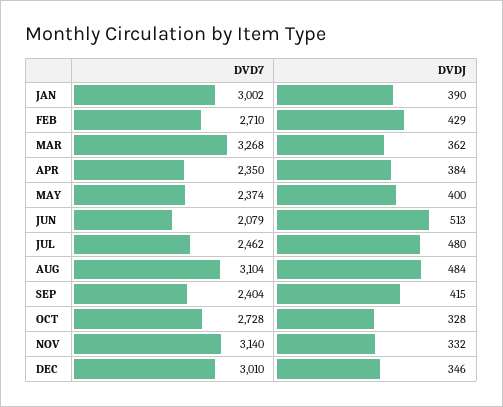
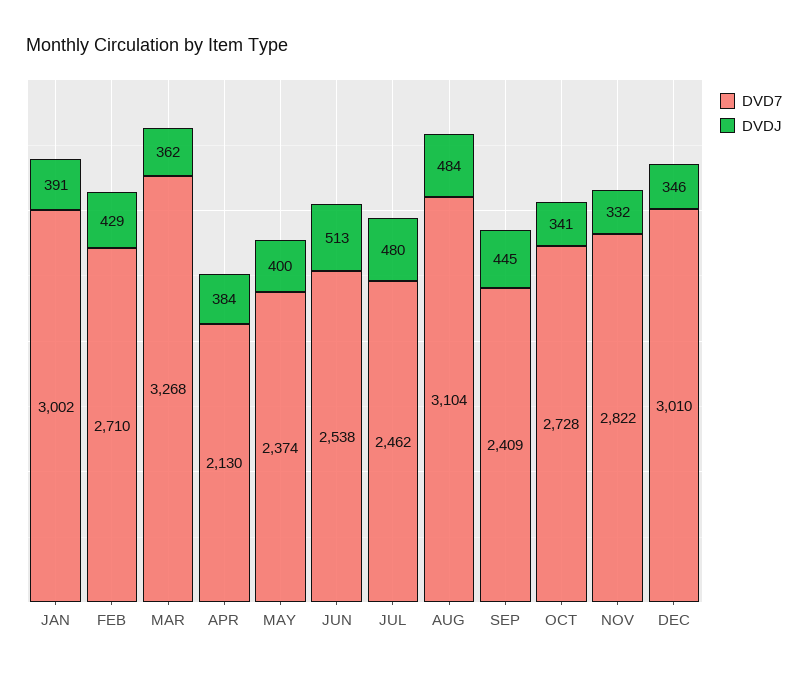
  {
    "DVD7": {
      "JAN": 3002,
      "FEB": 2710,
      "MAR": 3268,
-     "APR": 2350,
+     "APR": 2130,
      "MAY": 2374,
-     "JUN": 2079,
+     "JUN": 2538,
      "JUL": 2462,
      "AUG": 3104,
-     "SEP": 2404,
+     "SEP": 2409,
      "OCT": 2728,
-     "NOV": 3140,
+     "NOV": 2822,
      "DEC": 3010
    },
    "DVDJ": {
-     "JAN": 390,
+     "JAN": 391,
      "FEB": 429,
      "MAR": 362,
      "APR": 384,
      "MAY": 400,
      "JUN": 513,
      "JUL": 480,
      "AUG": 484,
-     "SEP": 415,
+     "SEP": 445,
-     "OCT": 328,
+     "OCT": 341,
      "NOV": 332,
      "DEC": 346
    }
  }

